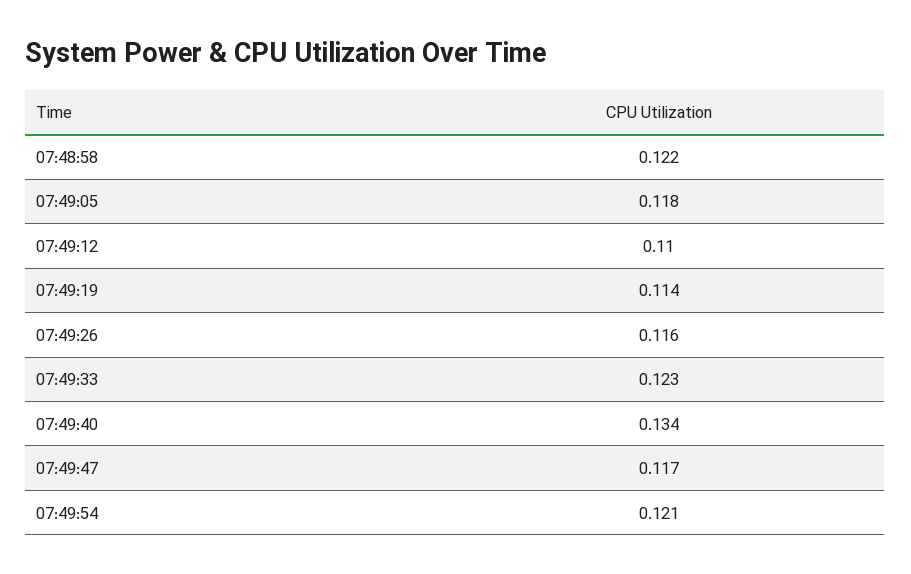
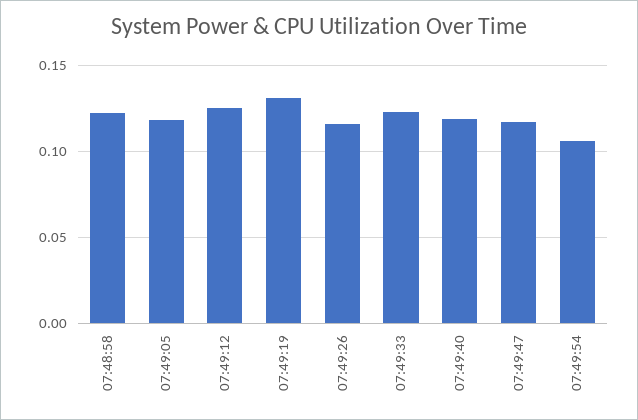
  {
    "07:48:58": 0.122,
    "07:49:05": 0.118,
-   "07:49:12": 0.11,
+   "07:49:12": 0.125,
-   "07:49:19": 0.114,
+   "07:49:19": 0.13,
    "07:49:26": 0.116,
    "07:49:33": 0.123,
-   "07:49:40": 0.134,
+   "07:49:40": 0.12,
    "07:49:47": 0.117,
-   "07:49:54": 0.121
+   "07:49:54": 0.105
  }

